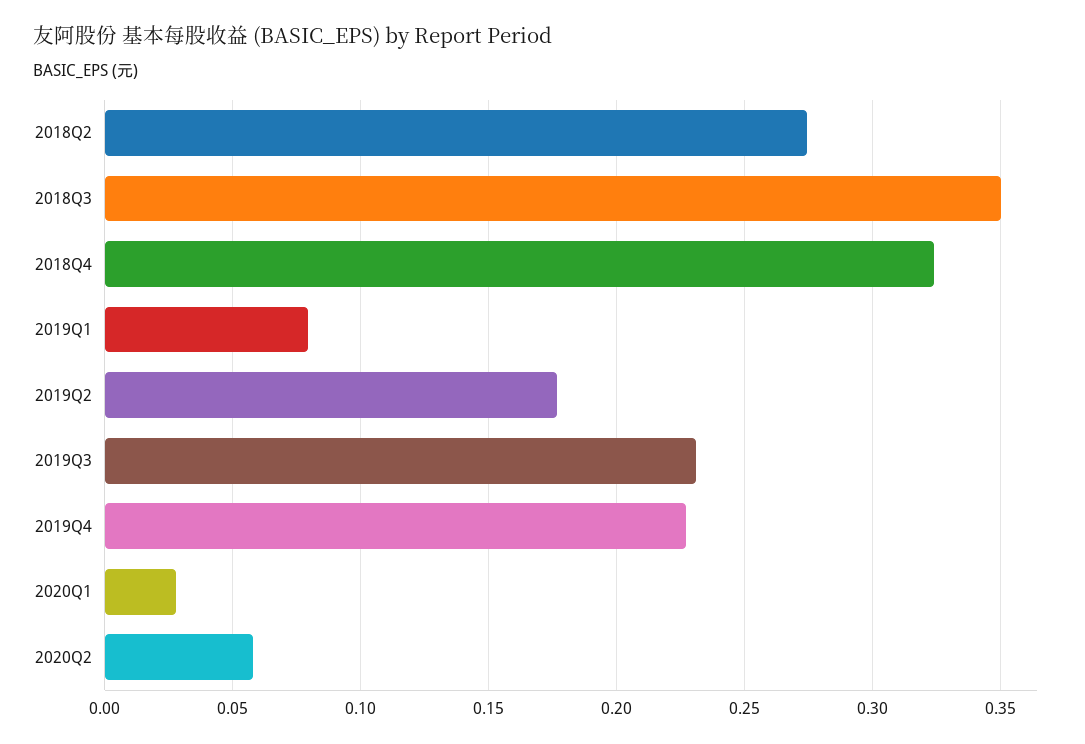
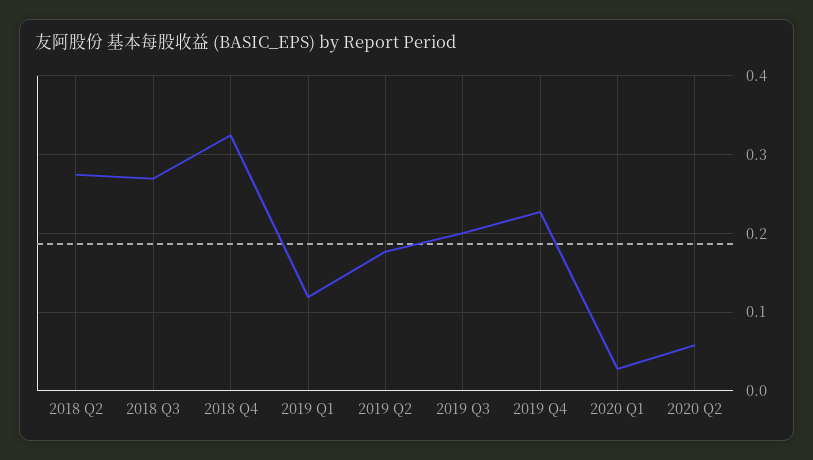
  {
    "2018Q2": 0.275,
-   "2018Q3": 0.35,
+   "2018Q3": 0.27,
    "2018Q4": 0.325,
-   "2019Q1": 0.08,
+   "2019Q1": 0.12,
    "2019Q2": 0.175,
-   "2019Q3": 0.23,
+   "2019Q3": 0.2,
    "2019Q4": 0.225,
    "2020Q1": 0.03,
    "2020Q2": 0.06
  }

